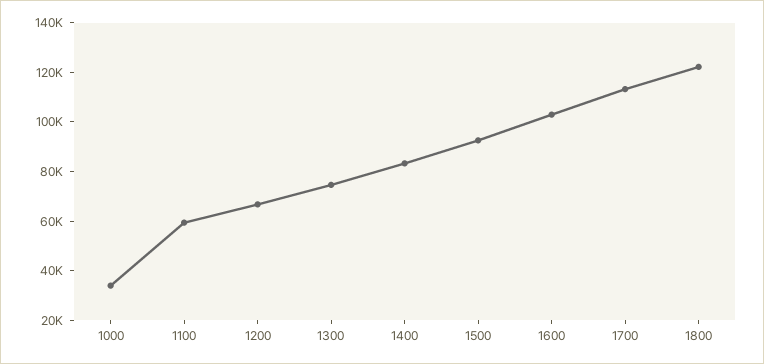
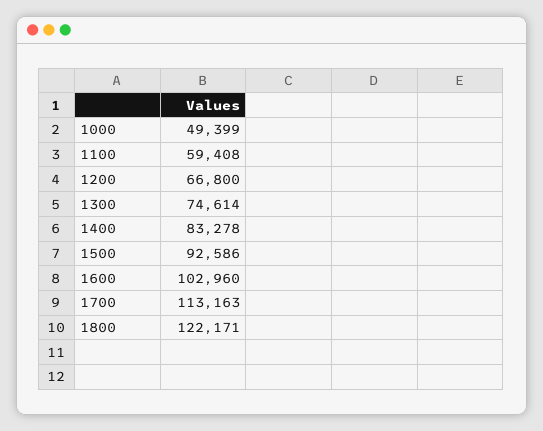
  {
-   "1000": 35000,
+   "1000": 49399,
    "1100": 59408,
    "1200": 66800,
    "1300": 74614,
    "1400": 83278,
    "1500": 92586,
    "1600": 102960,
    "1700": 113163,
    "1800": 122171
  }

